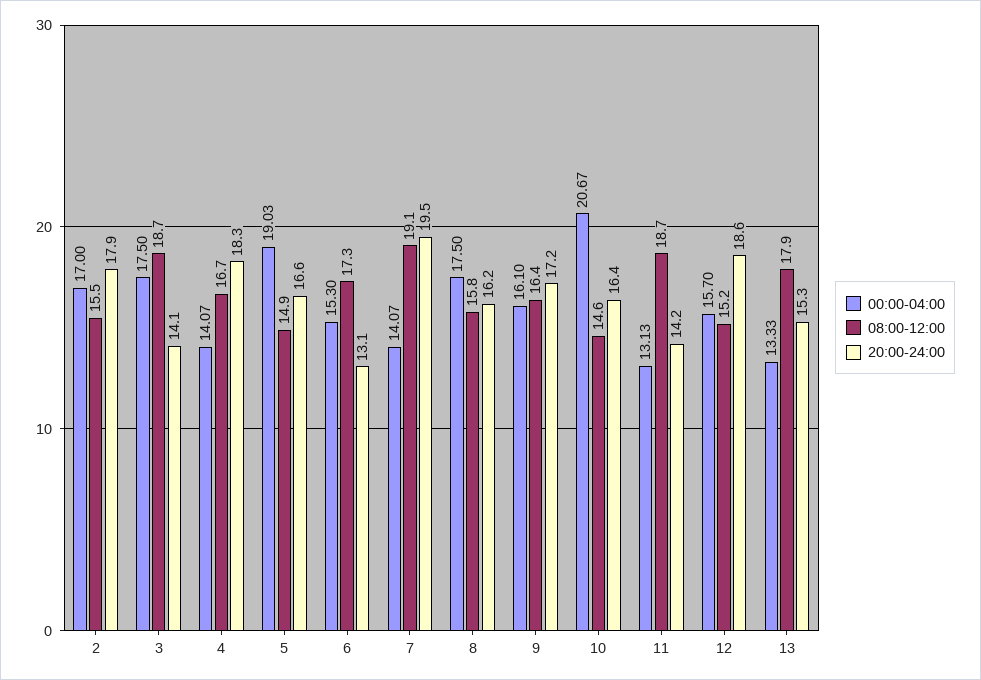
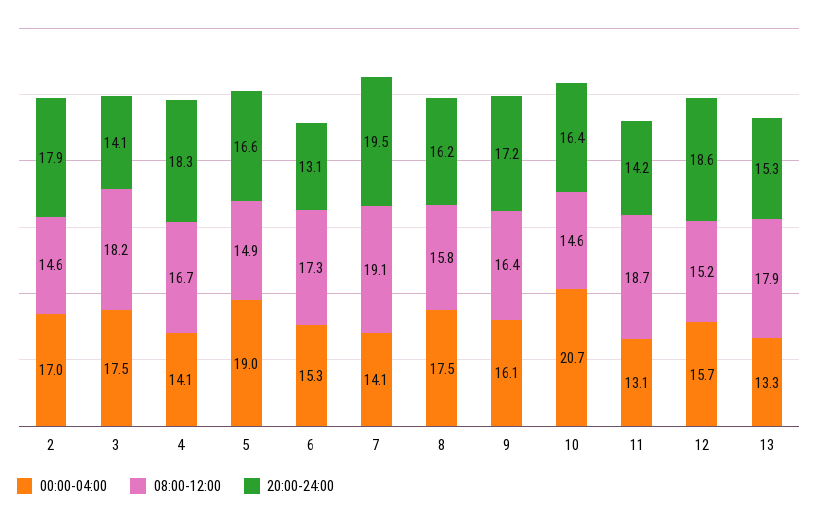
  {
    "00:00-04:00": {
      "2": 17,
      "3": 17.5,
      "4": 14.07,
      "5": 19.03,
      "6": 15.3,
      "7": 14.07,
      "8": 17.5,
      "9": 16.1,
      "10": 20.67,
      "11": 13.13,
      "12": 15.7,
      "13": 13.33
    },
    "08:00-12:00": {
-     "2": 15.5,
+     "2": 14.6,
-     "3": 18.7,
+     "3": 18.2,
      "4": 16.7,
      "5": 14.9,
      "6": 17.3,
      "7": 19.1,
      "8": 15.8,
      "9": 16.4,
      "10": 14.6,
      "11": 18.7,
      "12": 15.2,
      "13": 17.9
    },
    "20:00-24:00": {
      "2": 17.9,
      "3": 14.1,
      "4": 18.3,
      "5": 16.6,
      "6": 13.1,
      "7": 19.5,
      "8": 16.2,
      "9": 17.2,
      "10": 16.4,
      "11": 14.2,
      "12": 18.6,
      "13": 15.3
    }
  }

